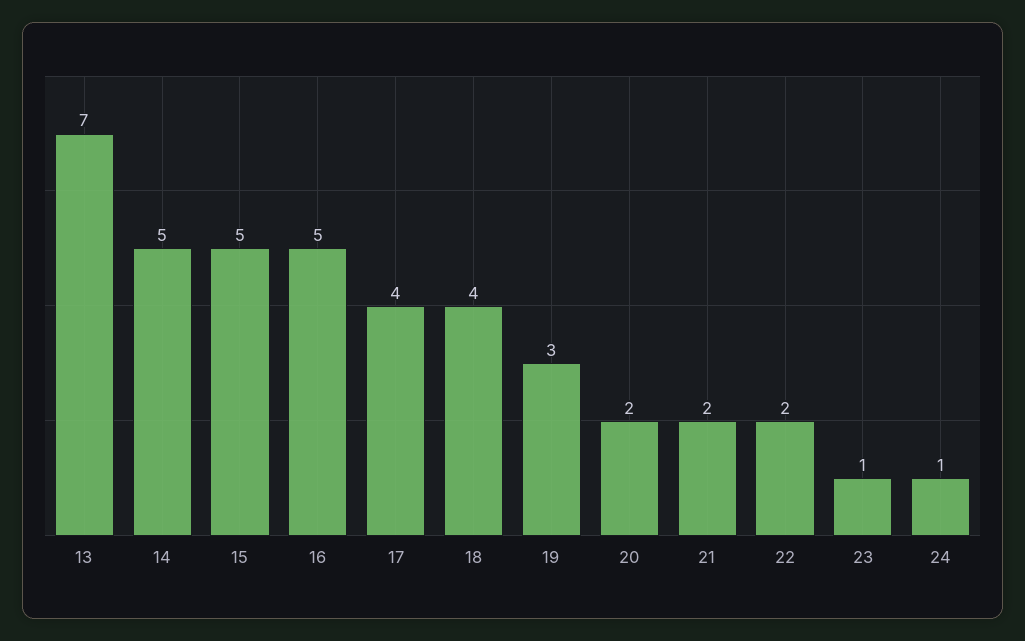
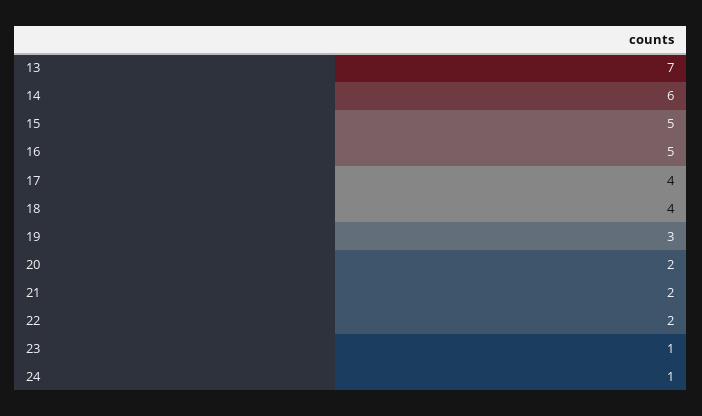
  {
    "13": 7,
-   "14": 5,
+   "14": 6,
    "15": 5,
    "16": 5,
    "17": 4,
    "18": 4,
    "19": 3,
    "20": 2,
    "21": 2,
    "22": 2,
    "23": 1,
    "24": 1
  }

